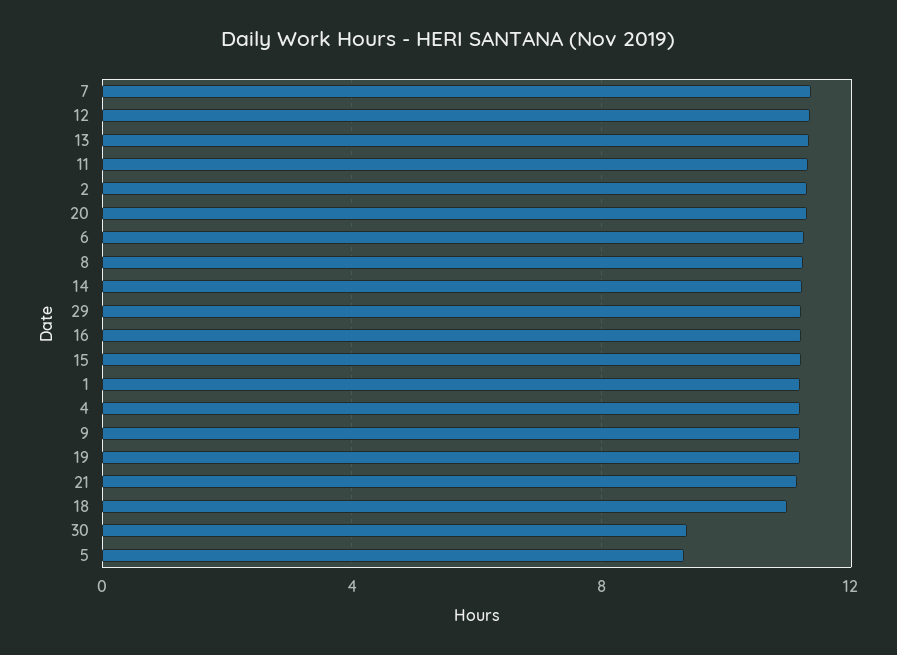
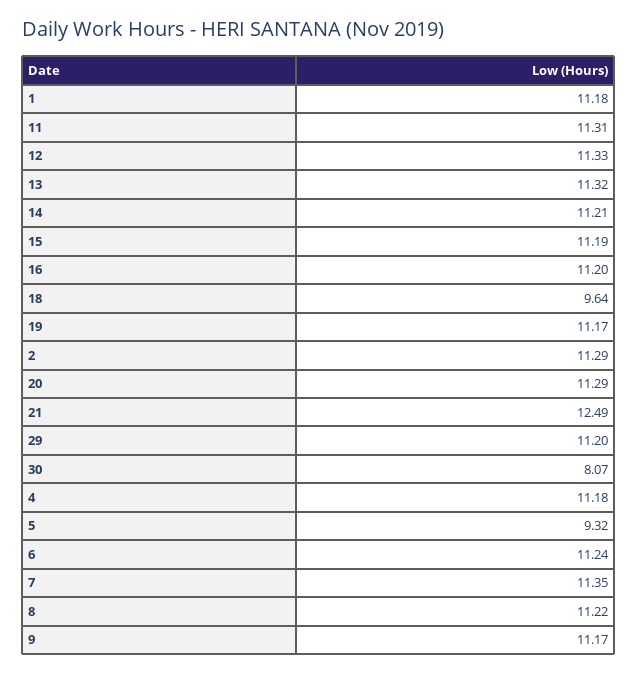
  {
    "7": 11.35,
    "12": 11.33,
    "13": 11.32,
    "11": 11.31,
    "2": 11.29,
    "20": 11.29,
    "6": 11.24,
    "8": 11.22,
    "14": 11.21,
    "29": 11.2,
    "16": 11.2,
    "15": 11.19,
    "1": 11.18,
    "4": 11.18,
    "9": 11.17,
    "19": 11.17,
-   "21": 11,
+   "21": 12.49,
-   "18": 11,
+   "18": 9.64,
-   "30": 9.5,
+   "30": 8.07,
    "5": 9.32
  }

